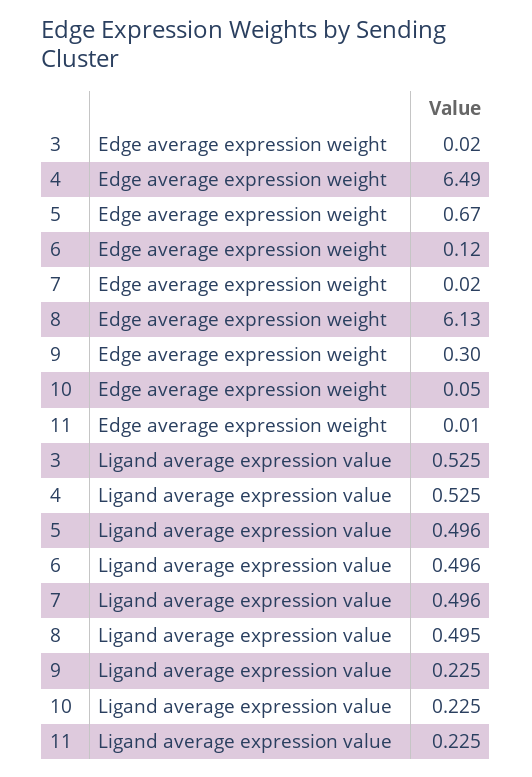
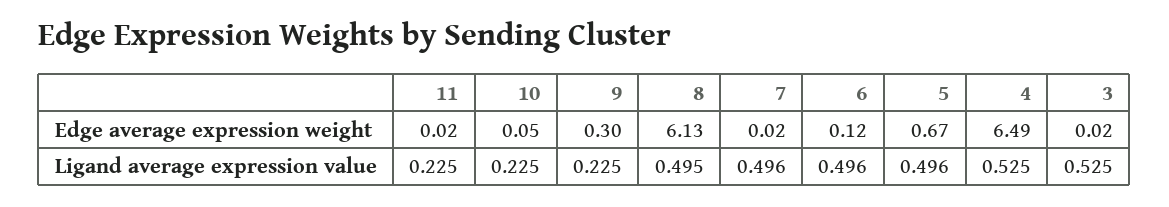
  {
    "3": {
      "Edge average expression weight": 0.02,
      "Ligand average expression value": 0.525
    },
    "4": {
      "Edge average expression weight": 6.49,
      "Ligand average expression value": 0.525
    },
    "5": {
      "Edge average expression weight": 0.67,
      "Ligand average expression value": 0.496
    },
    "6": {
      "Edge average expression weight": 0.12,
      "Ligand average expression value": 0.496
    },
    "7": {
      "Edge average expression weight": 0.02,
      "Ligand average expression value": 0.496
    },
    "8": {
      "Edge average expression weight": 6.13,
      "Ligand average expression value": 0.495
    },
    "9": {
      "Edge average expression weight": 0.3,
      "Ligand average expression value": 0.225
    },
    "10": {
      "Edge average expression weight": 0.05,
      "Ligand average expression value": 0.225
    },
    "11": {
-     "Edge average expression weight": 0.01,
+     "Edge average expression weight": 0.02,
      "Ligand average expression value": 0.225
    }
  }

